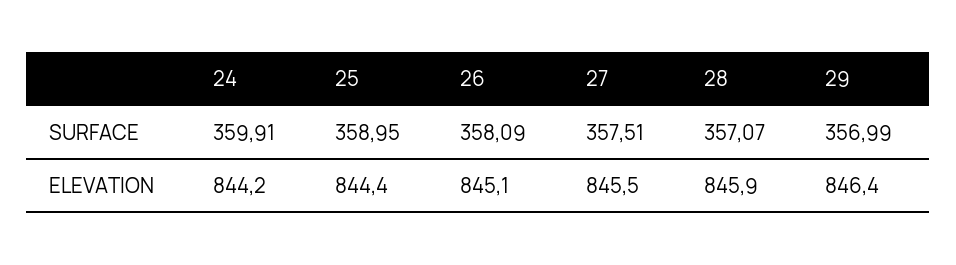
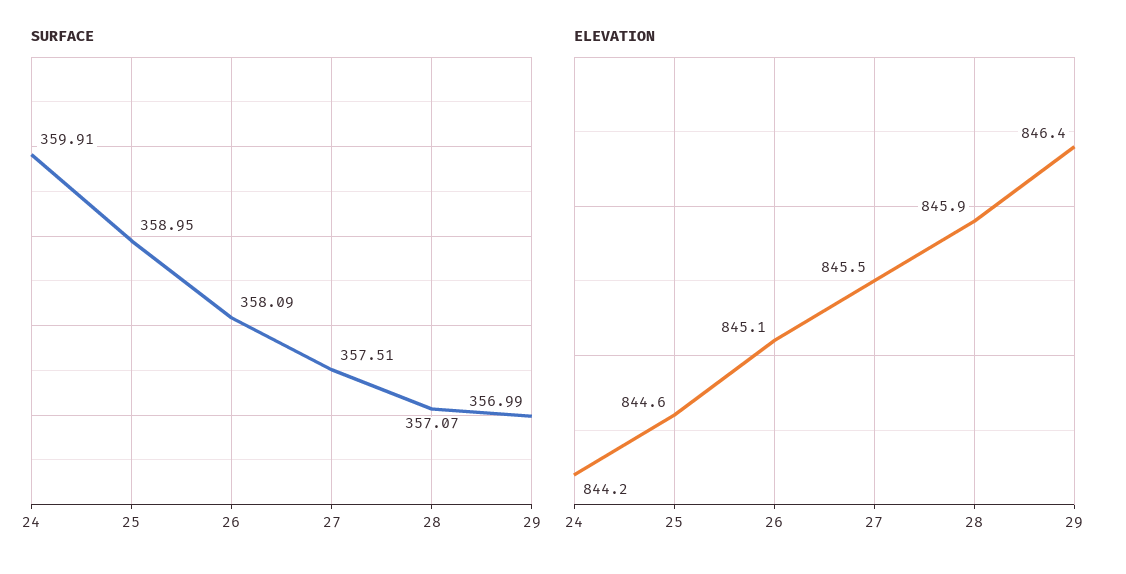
  {
    "SURFACE": {
      "24": 359.91,
      "25": 358.95,
      "26": 358.09,
      "27": 357.51,
      "28": 357.07,
      "29": 356.99
    },
    "ELEVATION": {
      "24": 844.2,
-     "25": 844.4,
+     "25": 844.6,
      "26": 845.1,
      "27": 845.5,
      "28": 845.9,
      "29": 846.4
    }
  }

